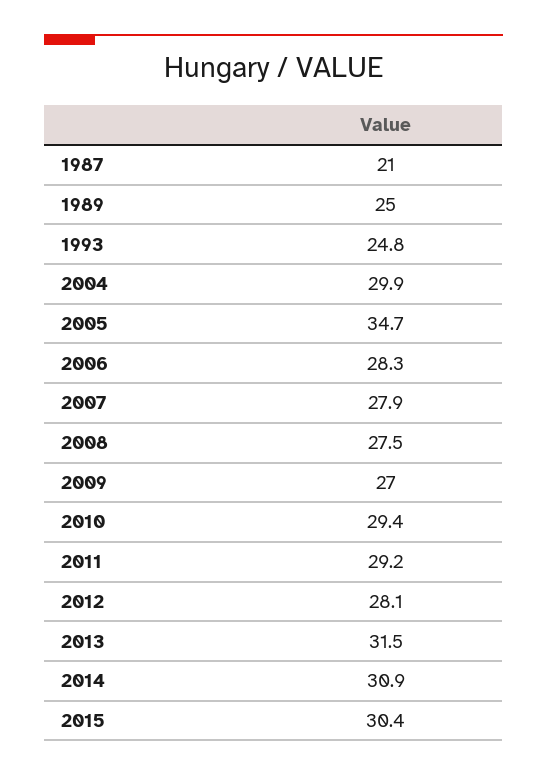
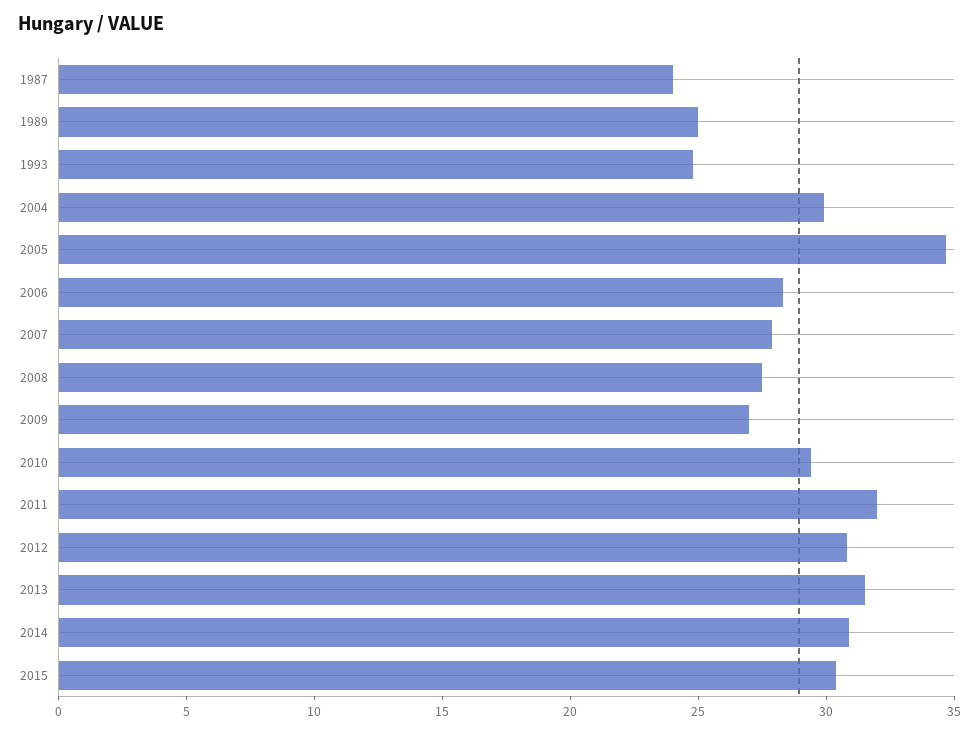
  {
-   "1987": 21,
+   "1987": 24,
    "1989": 25,
    "1993": 24.8,
    "2004": 29.9,
    "2005": 34.7,
    "2006": 28.3,
    "2007": 27.9,
    "2008": 27.5,
    "2009": 27,
    "2010": 29.4,
-   "2011": 29.2,
+   "2011": 32,
-   "2012": 28.1,
+   "2012": 31,
    "2013": 31.5,
    "2014": 30.9,
    "2015": 30.4
  }

